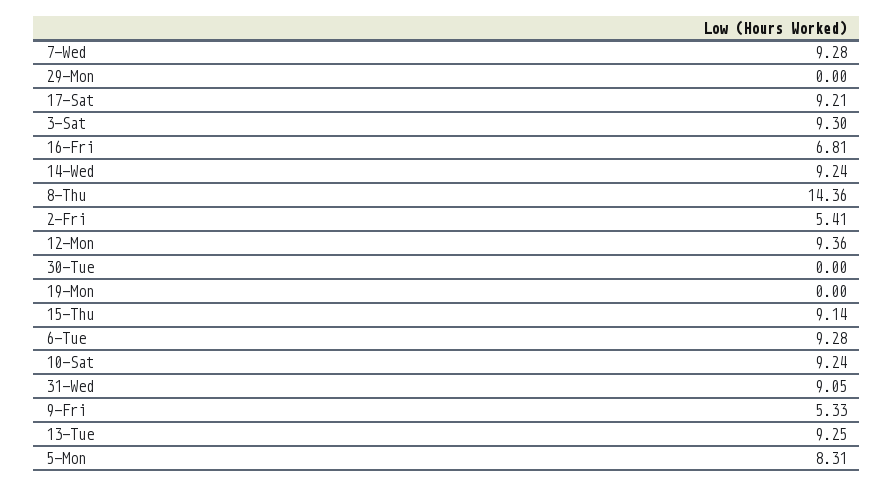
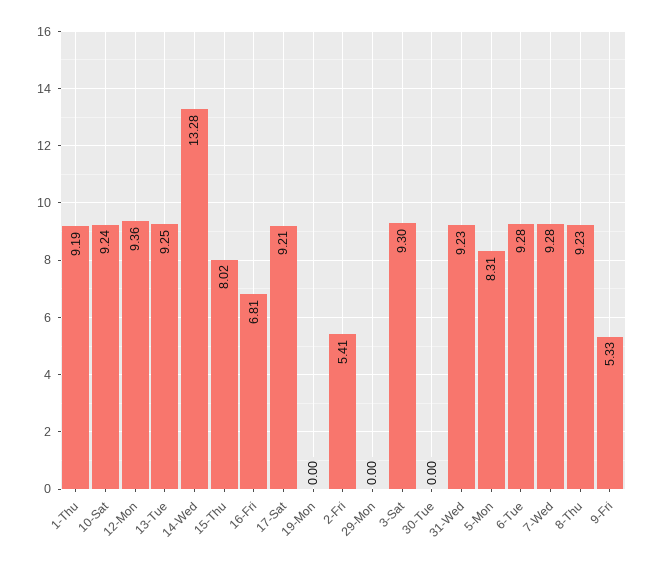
  {
    "7-Wed": 9.28,
    "29-Mon": 0,
    "17-Sat": 9.21,
    "3-Sat": 9.3,
    "16-Fri": 6.81,
-   "14-Wed": 9.24,
+   "14-Wed": 13.28,
-   "8-Thu": 14.36,
+   "8-Thu": 9.23,
    "2-Fri": 5.41,
    "12-Mon": 9.36,
    "30-Tue": 0,
    "19-Mon": 0,
-   "15-Thu": 9.14,
+   "15-Thu": 8.02,
    "6-Tue": 9.28,
    "10-Sat": 9.24,
-   "31-Wed": 9.05,
+   "31-Wed": 9.23,
    "9-Fri": 5.33,
    "13-Tue": 9.25,
-   "5-Mon": 8.31
+   "5-Mon": 8.31,
+   "1-Thu": 9.19
  }

